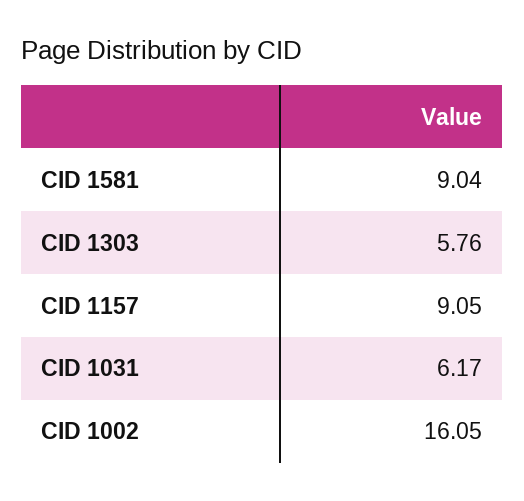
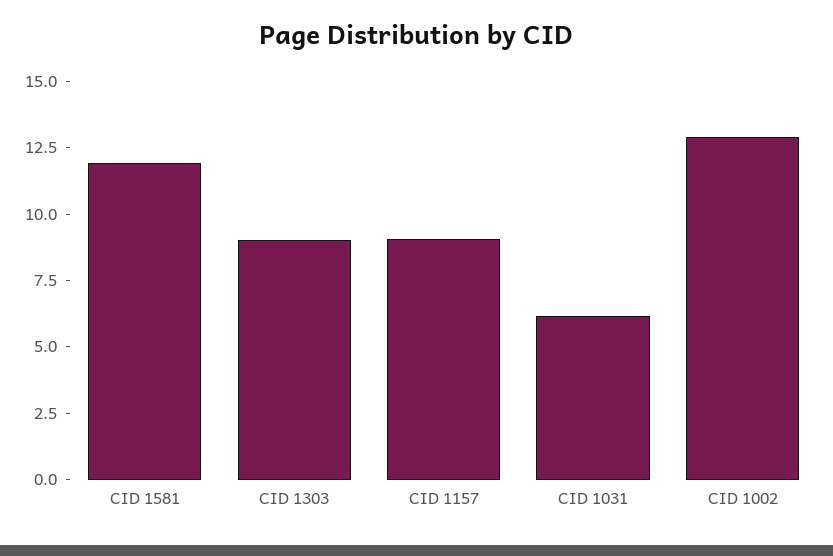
  {
-   "CID 1581": 9.04,
+   "CID 1581": 12,
-   "CID 1303": 5.76,
+   "CID 1303": 9,
    "CID 1157": 9.05,
    "CID 1031": 6.17,
-   "CID 1002": 16.05
+   "CID 1002": 13
  }

